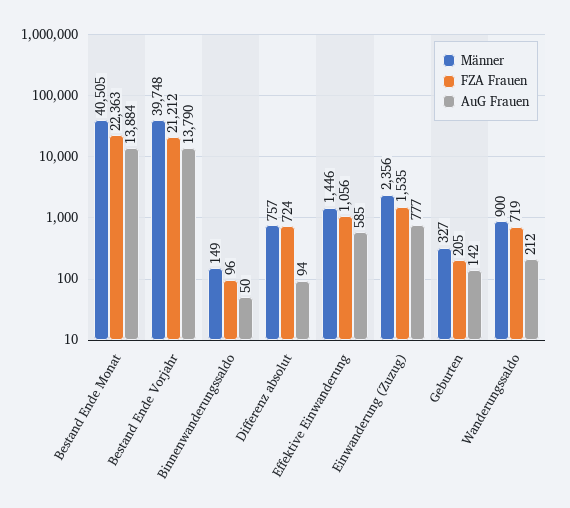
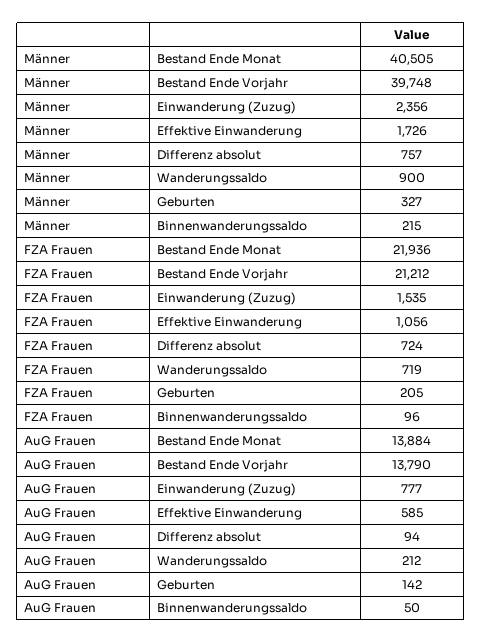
  {
    "Männer": {
      "Bestand Ende Monat": 40505,
      "Bestand Ende Vorjahr": 39748,
-     "Binnenwanderungssaldo": 149,
+     "Binnenwanderungssaldo": 215,
      "Differenz absolut": 757,
-     "Effektive Einwanderung": 1446,
+     "Effektive Einwanderung": 1726,
      "Einwanderung (Zuzug)": 2356,
      "Geburten": 327,
      "Wanderungssaldo": 900
    },
    "FZA Frauen": {
-     "Bestand Ende Monat": 22363,
+     "Bestand Ende Monat": 21936,
      "Bestand Ende Vorjahr": 21212,
      "Binnenwanderungssaldo": 96,
      "Differenz absolut": 724,
      "Effektive Einwanderung": 1056,
      "Einwanderung (Zuzug)": 1535,
      "Geburten": 205,
      "Wanderungssaldo": 719
    },
    "AuG Frauen": {
      "Bestand Ende Monat": 13884,
      "Bestand Ende Vorjahr": 13790,
      "Binnenwanderungssaldo": 50,
      "Differenz absolut": 94,
      "Effektive Einwanderung": 585,
      "Einwanderung (Zuzug)": 777,
      "Geburten": 142,
      "Wanderungssaldo": 212
    }
  }

